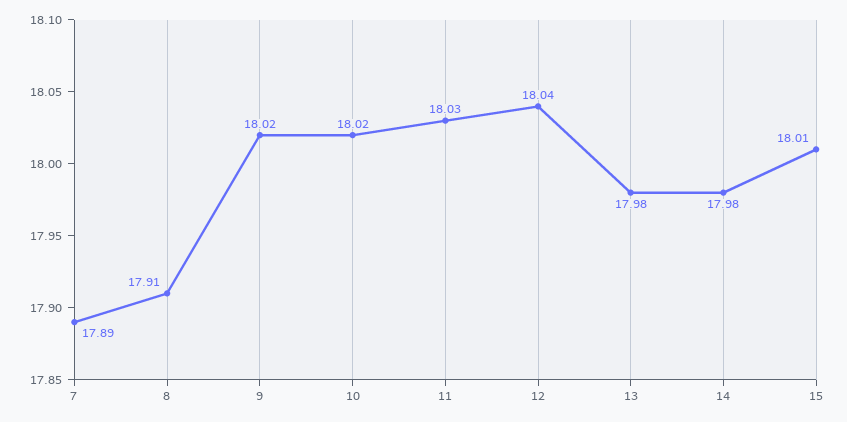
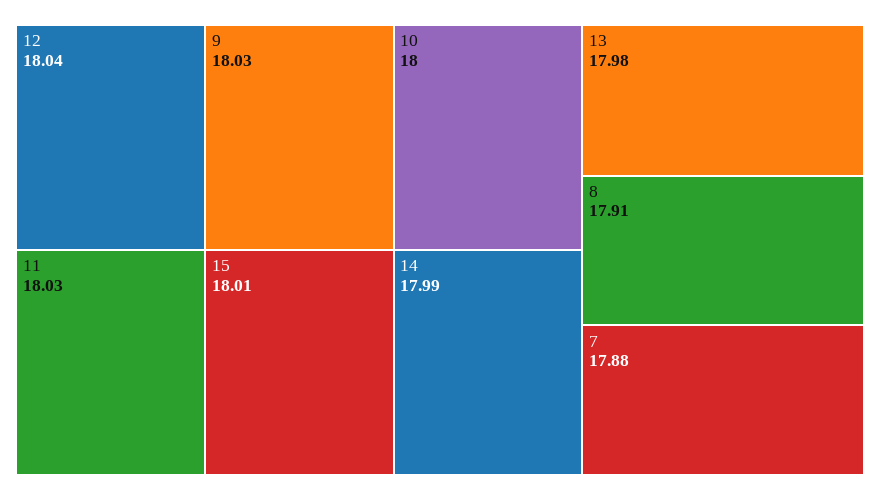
  {
-   "7": 17.89,
+   "7": 17.88,
    "8": 17.91,
-   "9": 18.02,
+   "9": 18.03,
-   "10": 18.02,
+   "10": 18,
    "11": 18.03,
    "12": 18.04,
    "13": 17.98,
-   "14": 17.98,
+   "14": 17.99,
    "15": 18.01
  }

